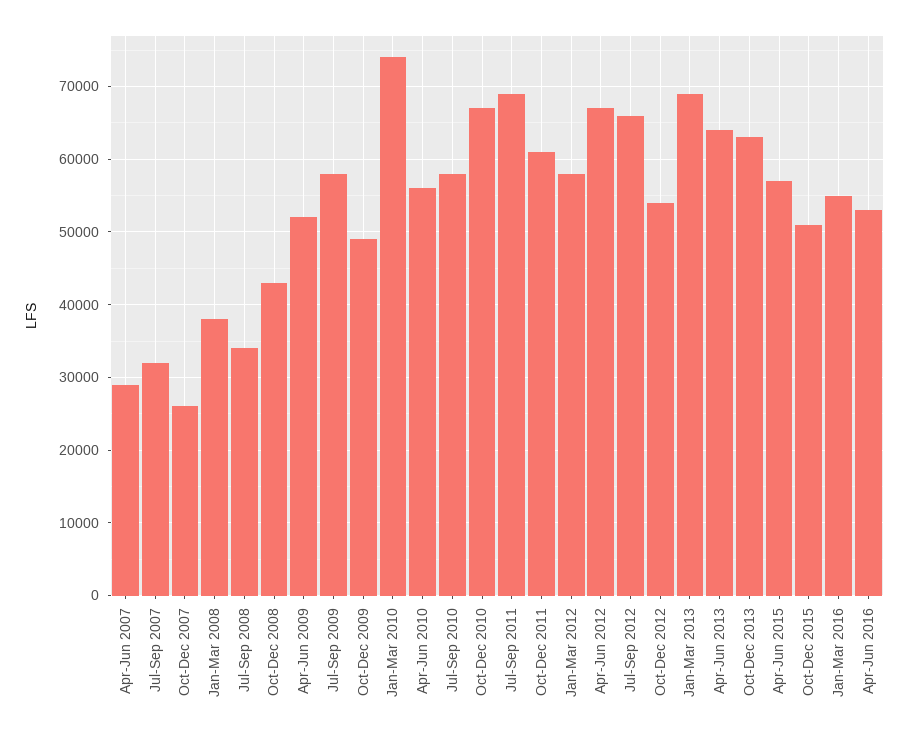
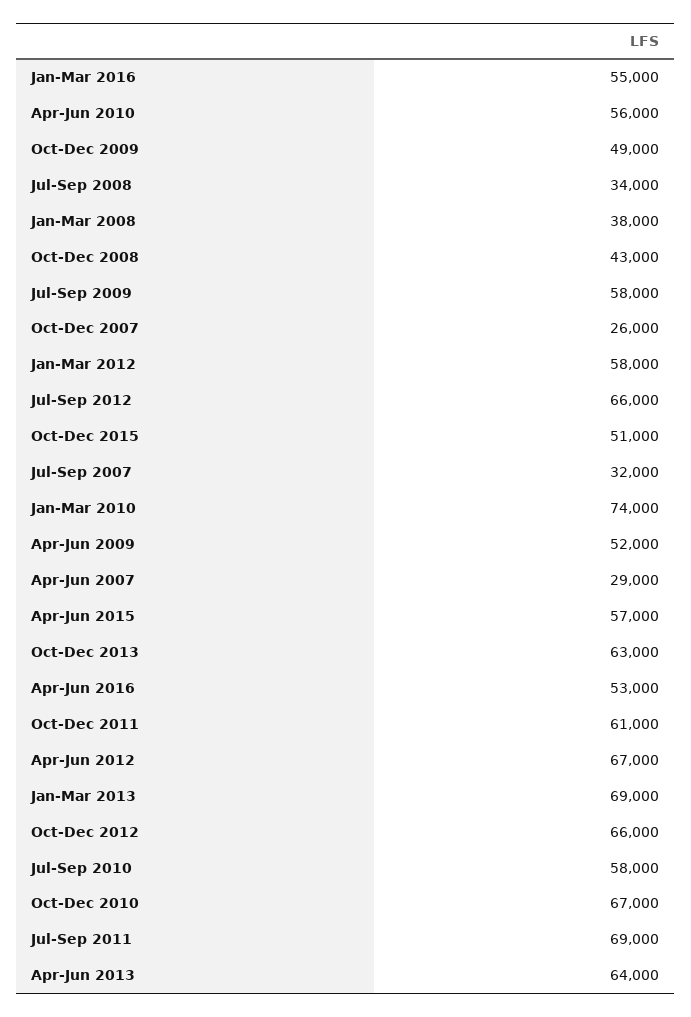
  {
    "Apr-Jun 2007": 29000,
    "Jul-Sep 2007": 32000,
    "Oct-Dec 2007": 26000,
    "Jan-Mar 2008": 38000,
    "Jul-Sep 2008": 34000,
    "Oct-Dec 2008": 43000,
    "Apr-Jun 2009": 52000,
    "Jul-Sep 2009": 58000,
    "Oct-Dec 2009": 49000,
    "Jan-Mar 2010": 74000,
    "Apr-Jun 2010": 56000,
    "Jul-Sep 2010": 58000,
    "Oct-Dec 2010": 67000,
    "Jul-Sep 2011": 69000,
    "Oct-Dec 2011": 61000,
    "Jan-Mar 2012": 58000,
    "Apr-Jun 2012": 67000,
    "Jul-Sep 2012": 66000,
-   "Oct-Dec 2012": 54000,
+   "Oct-Dec 2012": 66000,
    "Jan-Mar 2013": 69000,
    "Apr-Jun 2013": 64000,
    "Oct-Dec 2013": 63000,
    "Apr-Jun 2015": 57000,
    "Oct-Dec 2015": 51000,
    "Jan-Mar 2016": 55000,
    "Apr-Jun 2016": 53000
  }

